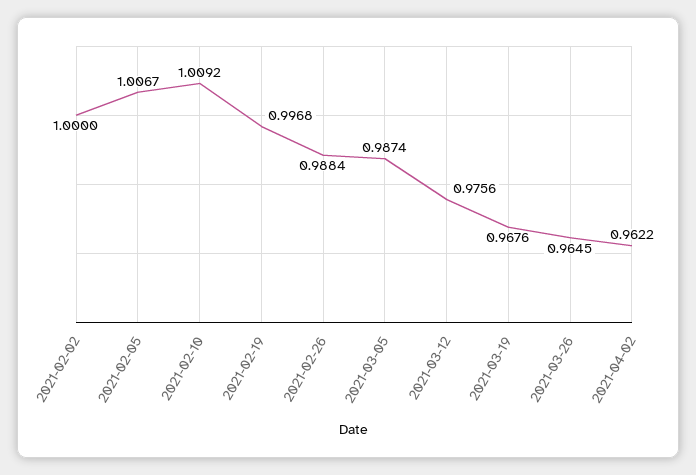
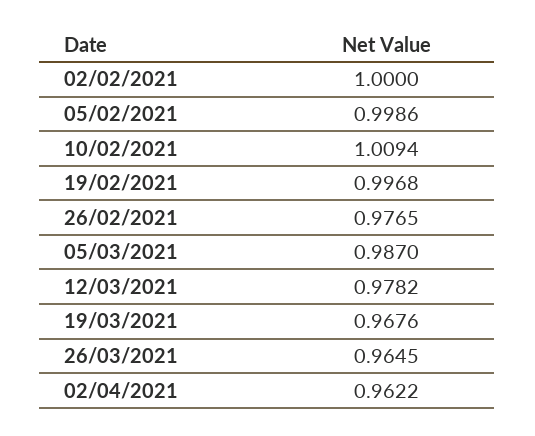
  {
    "2021-02-02": 1,
-   "2021-02-05": 1.0067,
+   "2021-02-05": 0.9986,
-   "2021-02-10": 1.0092,
+   "2021-02-10": 1.0094,
    "2021-02-19": 0.9968,
-   "2021-02-26": 0.9884,
+   "2021-02-26": 0.9765,
-   "2021-03-05": 0.9874,
+   "2021-03-05": 0.987,
-   "2021-03-12": 0.9756,
+   "2021-03-12": 0.9782,
    "2021-03-19": 0.9676,
    "2021-03-26": 0.9645,
    "2021-04-02": 0.9622
  }

